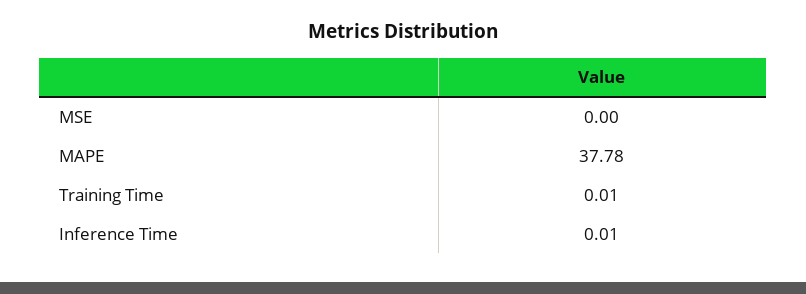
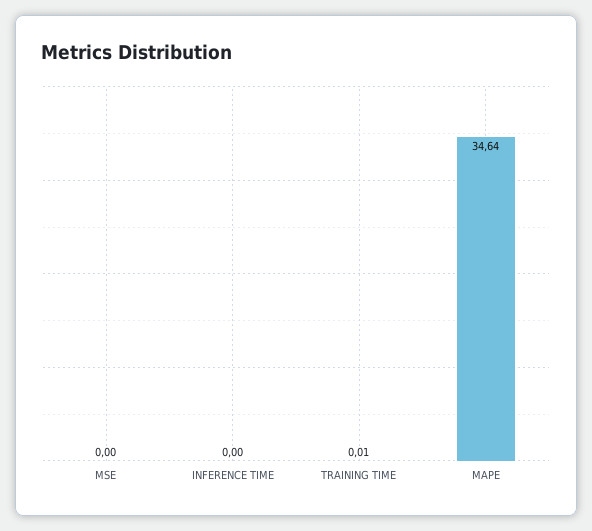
  {
    "MSE": 0,
-   "MAPE": 37.78,
+   "MAPE": 34.64,
    "Training Time": 0.01,
-   "Inference Time": 0.01
+   "Inference Time": 0
  }

